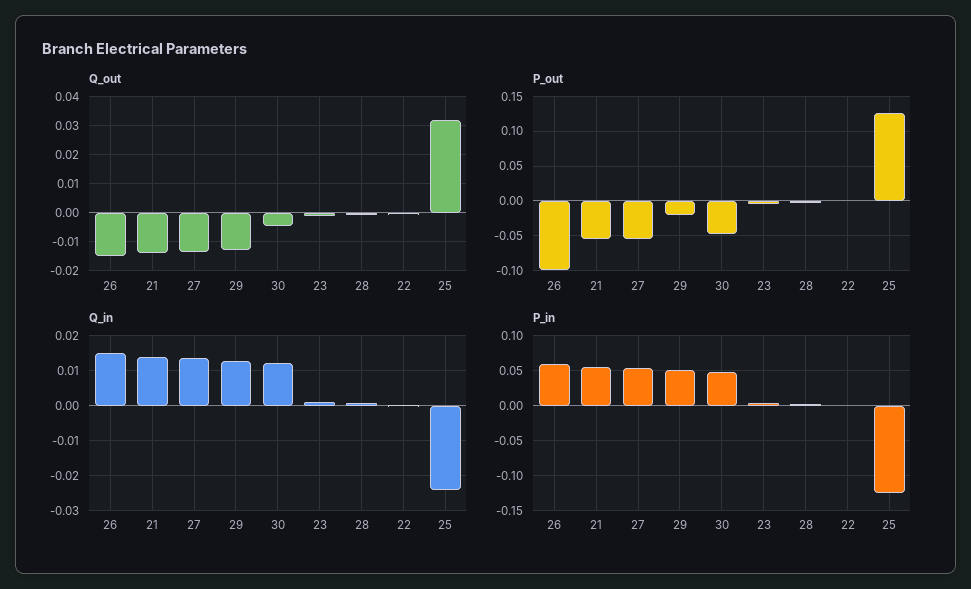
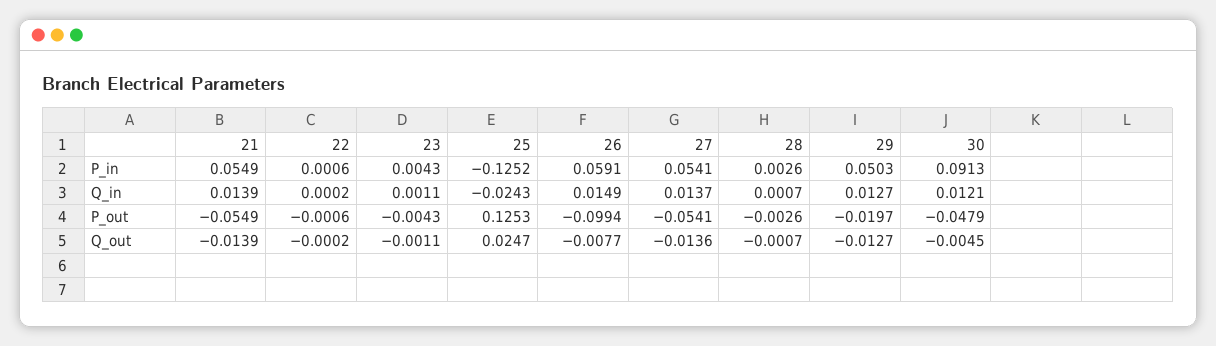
  {
    "Q_out": {
-     "26": -0.015,
+     "26": -0.0077,
      "21": -0.0139,
      "27": -0.0136,
      "29": -0.0127,
      "30": -0.0045,
      "23": -0.0011,
      "28": -0.0007,
      "22": -0.0002,
-     "25": 0.0325
+     "25": 0.0247
    },
    "P_out": {
      "26": -0.0994,
      "21": -0.0549,
      "27": -0.0541,
      "29": -0.0197,
      "30": -0.0479,
      "23": -0.0043,
      "28": -0.0026,
      "22": -0.0006,
      "25": 0.1253
    },
    "Q_in": {
      "26": 0.0149,
      "21": 0.0139,
      "27": 0.0137,
      "29": 0.0127,
      "30": 0.0121,
      "23": 0.0011,
      "28": 0.0007,
      "22": 0.0002,
      "25": -0.0243
    },
    "P_in": {
      "26": 0.0591,
      "21": 0.0549,
      "27": 0.0541,
      "29": 0.0503,
-     "30": 0.05,
+     "30": 0.0913,
      "23": 0.0043,
      "28": 0.0026,
      "22": 0.0006,
      "25": -0.1252
    }
  }

